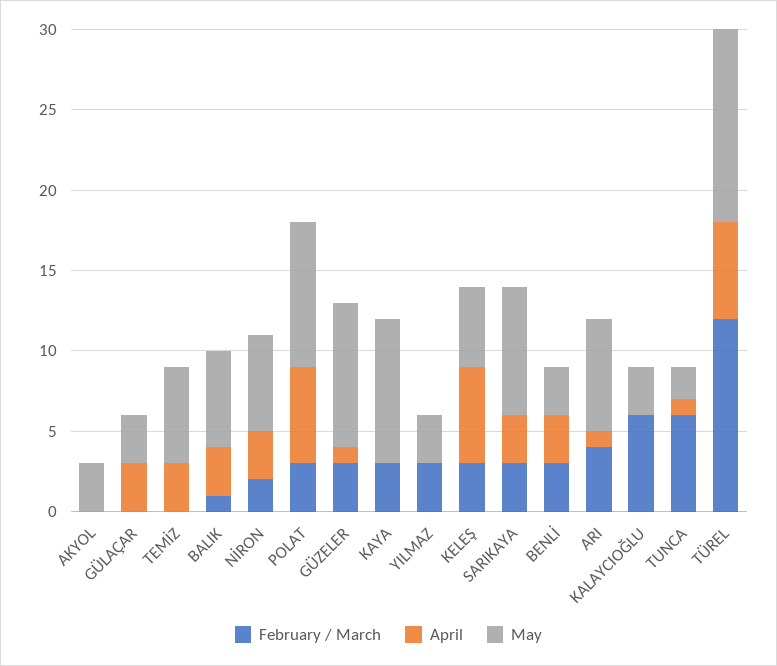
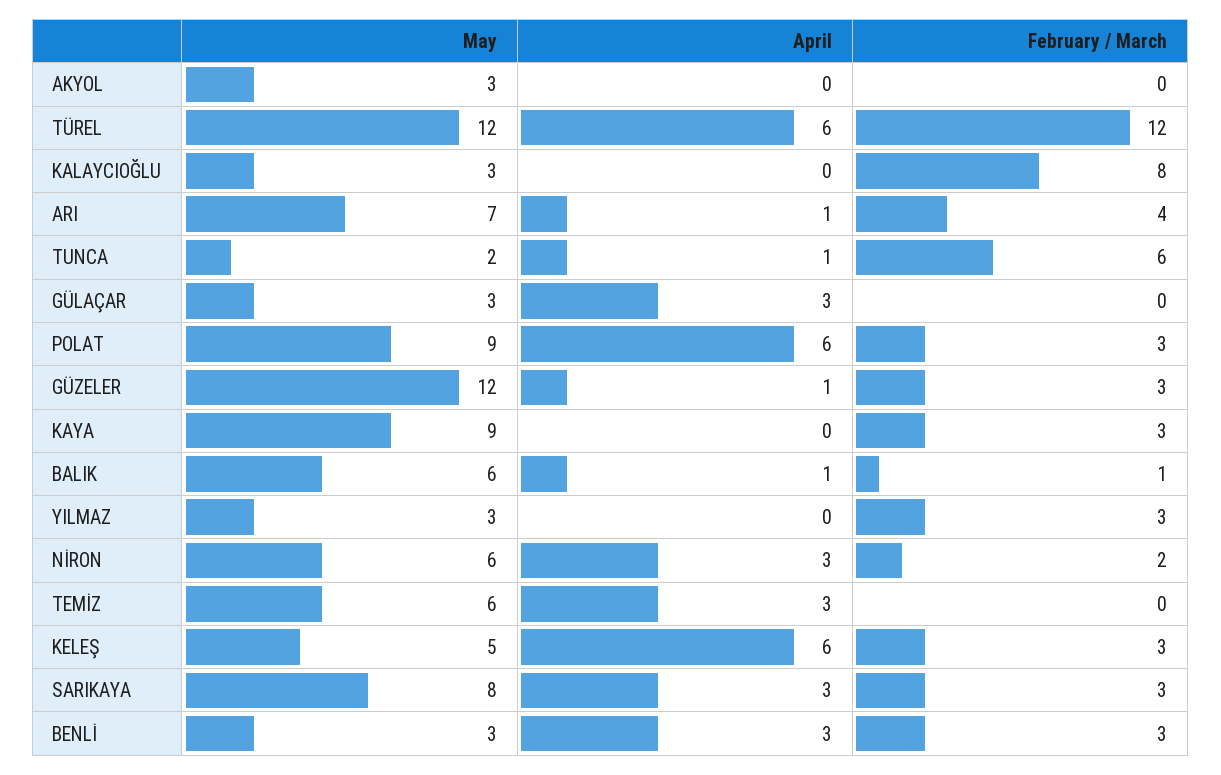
  {
    "February / March": {
      "AKYOL": 0,
      "GÜLAÇAR": 0,
      "TEMİZ": 0,
      "BALIK": 1,
      "NİRON": 2,
      "POLAT": 3,
      "GÜZELER": 3,
      "KAYA": 3,
      "YILMAZ": 3,
      "KELEŞ": 3,
      "SARIKAYA": 3,
      "BENLİ": 3,
      "ARI": 4,
-     "KALAYCIOĞLU": 6,
+     "KALAYCIOĞLU": 8,
      "TUNCA": 6,
      "TÜREL": 12
    },
    "April": {
      "AKYOL": 0,
      "GÜLAÇAR": 3,
      "TEMİZ": 3,
-     "BALIK": 3,
+     "BALIK": 1,
      "NİRON": 3,
      "POLAT": 6,
      "GÜZELER": 1,
      "KAYA": 0,
      "YILMAZ": 0,
      "KELEŞ": 6,
      "SARIKAYA": 3,
      "BENLİ": 3,
      "ARI": 1,
      "KALAYCIOĞLU": 0,
      "TUNCA": 1,
      "TÜREL": 6
    },
    "May": {
      "AKYOL": 3,
      "GÜLAÇAR": 3,
      "TEMİZ": 6,
      "BALIK": 6,
      "NİRON": 6,
      "POLAT": 9,
-     "GÜZELER": 9,
+     "GÜZELER": 12,
      "KAYA": 9,
      "YILMAZ": 3,
      "KELEŞ": 5,
      "SARIKAYA": 8,
      "BENLİ": 3,
      "ARI": 7,
      "KALAYCIOĞLU": 3,
      "TUNCA": 2,
      "TÜREL": 12
    }
  }

